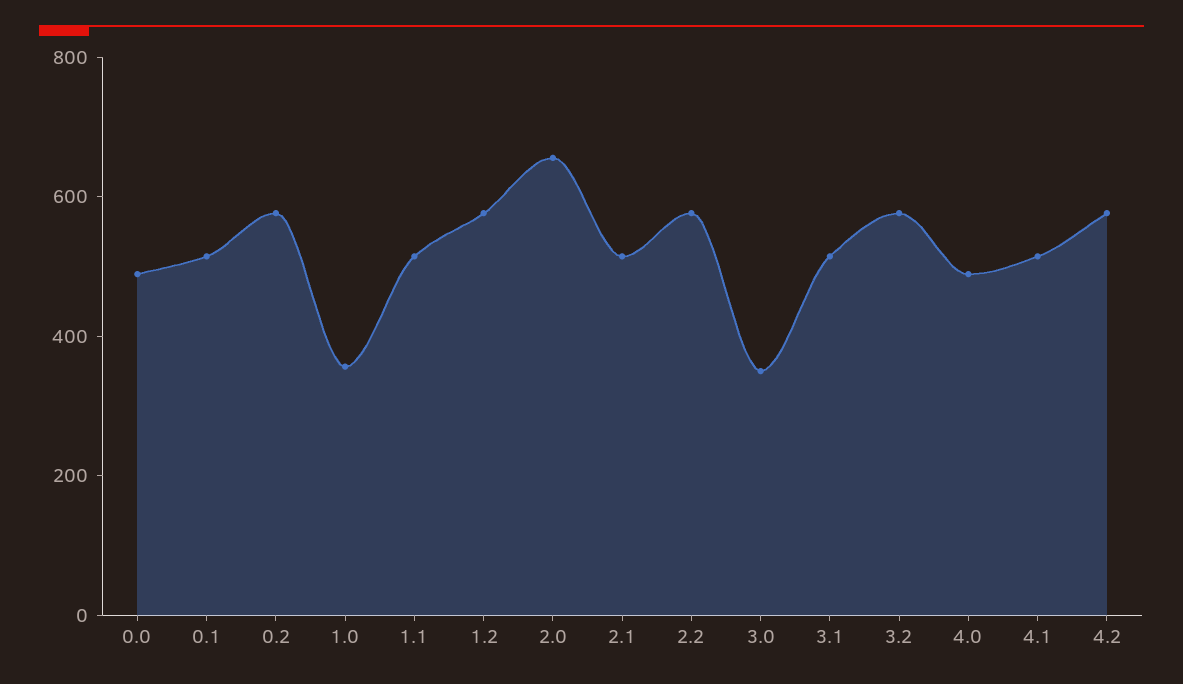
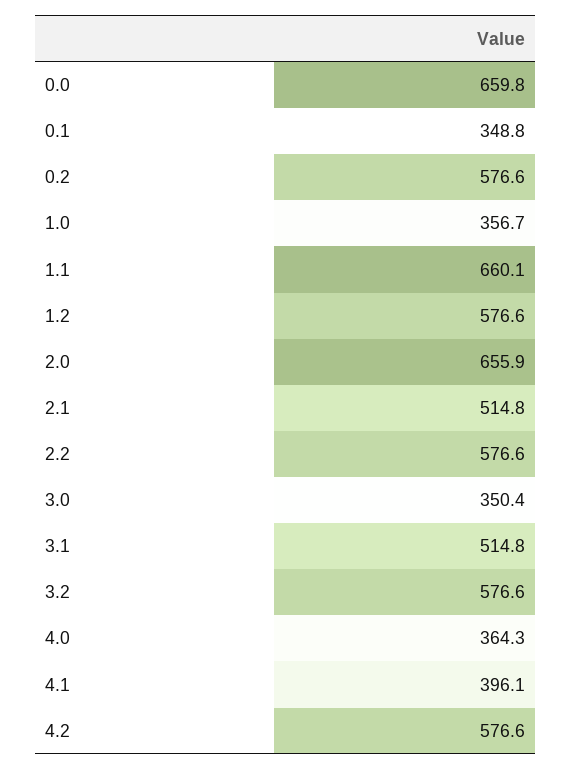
  {
-   "0.0": 500,
+   "0.0": 659.8,
-   "0.1": 500,
+   "0.1": 348.8,
    "0.2": 576.6,
    "1.0": 356.7,
-   "1.1": 500,
+   "1.1": 660.1,
    "1.2": 576.6,
    "2.0": 655.9,
    "2.1": 514.8,
    "2.2": 576.6,
    "3.0": 350.4,
    "3.1": 514.8,
    "3.2": 576.6,
-   "4.0": 500,
+   "4.0": 364.3,
-   "4.1": 500,
+   "4.1": 396.1,
    "4.2": 576.6
  }

